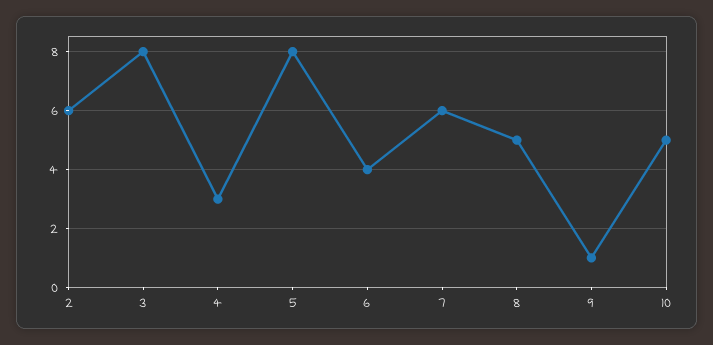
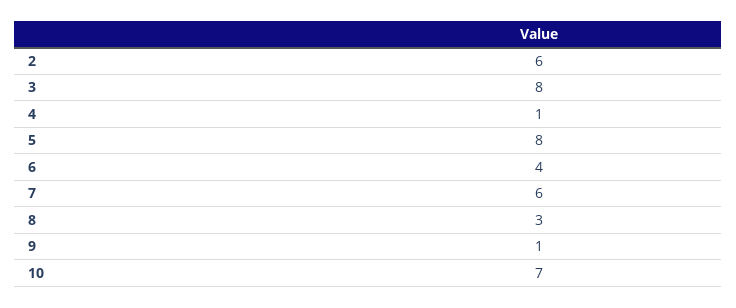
  {
    "2": 6,
    "3": 8,
-   "4": 3,
+   "4": 1,
    "5": 8,
    "6": 4,
    "7": 6,
-   "8": 5,
+   "8": 3,
    "9": 1,
-   "10": 5
+   "10": 7
  }

